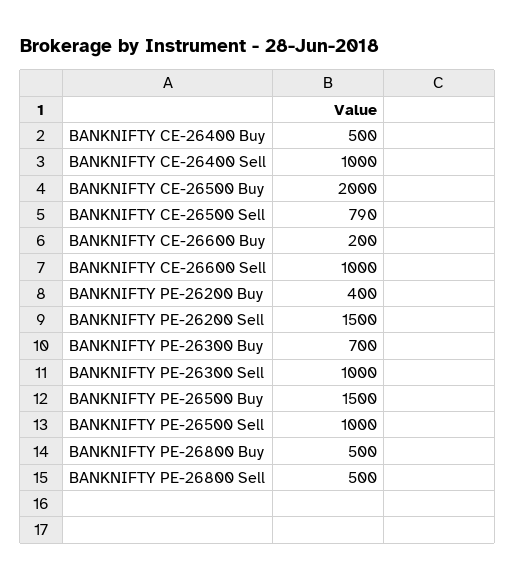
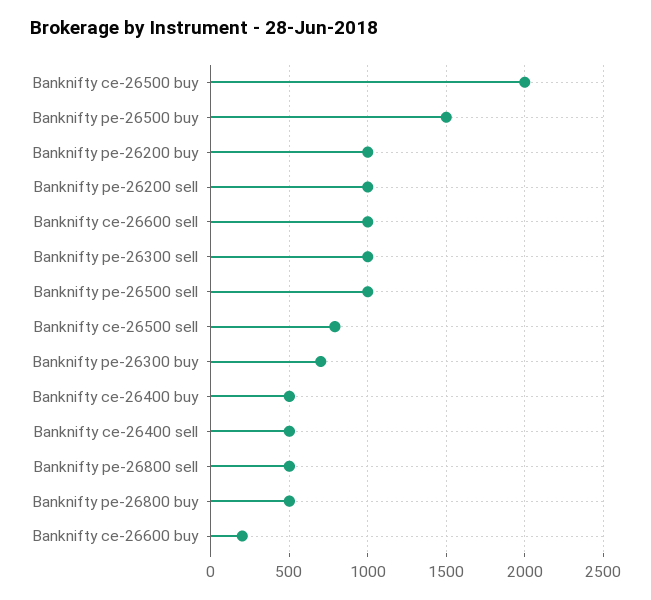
  {
    "BANKNIFTY CE-26400 Buy": 500,
-   "BANKNIFTY CE-26400 Sell": 1000,
+   "BANKNIFTY CE-26400 Sell": 500,
    "BANKNIFTY CE-26500 Buy": 2000,
    "BANKNIFTY CE-26500 Sell": 790,
    "BANKNIFTY CE-26600 Buy": 200,
    "BANKNIFTY CE-26600 Sell": 1000,
-   "BANKNIFTY PE-26200 Buy": 400,
+   "BANKNIFTY PE-26200 Buy": 1000,
-   "BANKNIFTY PE-26200 Sell": 1500,
+   "BANKNIFTY PE-26200 Sell": 1000,
    "BANKNIFTY PE-26300 Buy": 700,
    "BANKNIFTY PE-26300 Sell": 1000,
    "BANKNIFTY PE-26500 Buy": 1500,
    "BANKNIFTY PE-26500 Sell": 1000,
    "BANKNIFTY PE-26800 Buy": 500,
    "BANKNIFTY PE-26800 Sell": 500
  }

